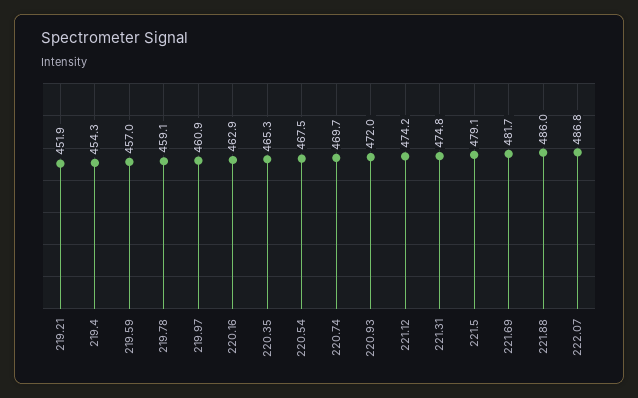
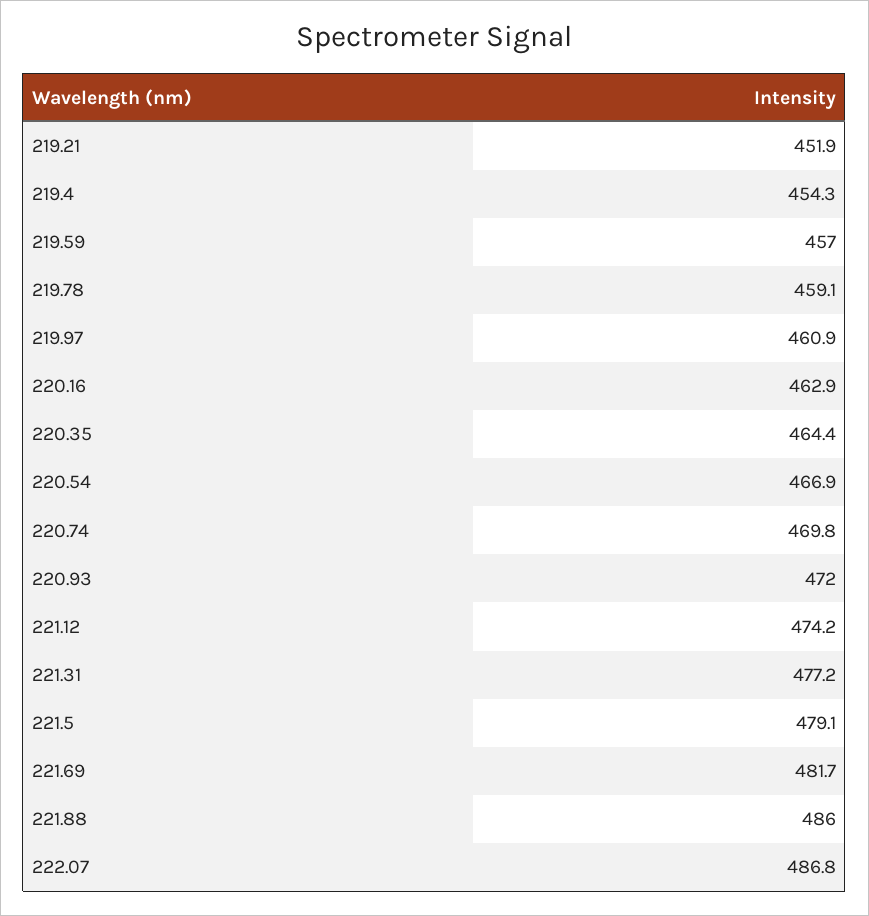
  {
    "219.21": 451.9,
    "219.4": 454.3,
    "219.59": 457,
    "219.78": 459.1,
    "219.97": 460.9,
    "220.16": 462.9,
-   "220.35": 465.3,
+   "220.35": 464.4,
-   "220.54": 467.5,
+   "220.54": 466.9,
-   "220.74": 469.7,
+   "220.74": 469.8,
    "220.93": 472,
    "221.12": 474.2,
-   "221.31": 474.8,
+   "221.31": 477.2,
    "221.5": 479.1,
    "221.69": 481.7,
    "221.88": 486,
    "222.07": 486.8
  }

